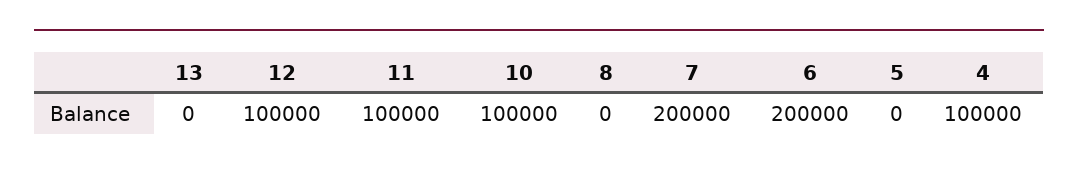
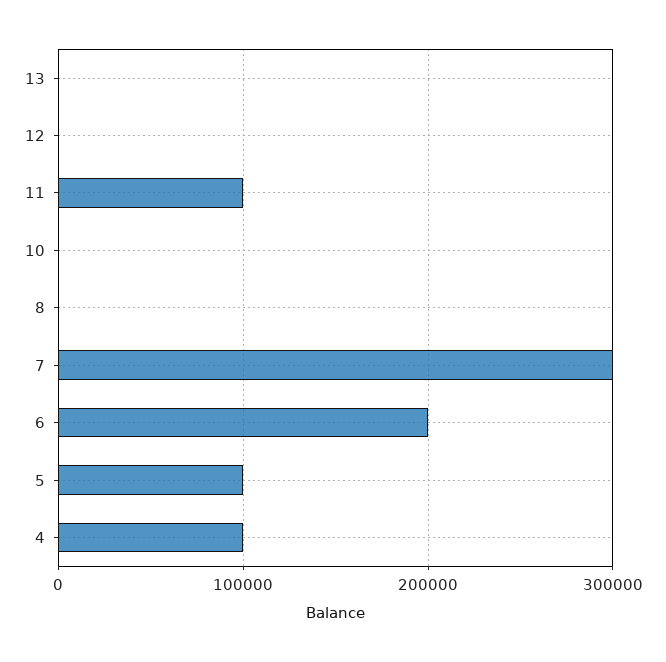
  {
    "13": 0,
-   "12": 100000,
+   "12": 0,
    "11": 100000,
-   "10": 100000,
+   "10": 0,
    "8": 0,
-   "7": 200000,
+   "7": 300000,
    "6": 200000,
-   "5": 0,
+   "5": 100000,
    "4": 100000
  }

